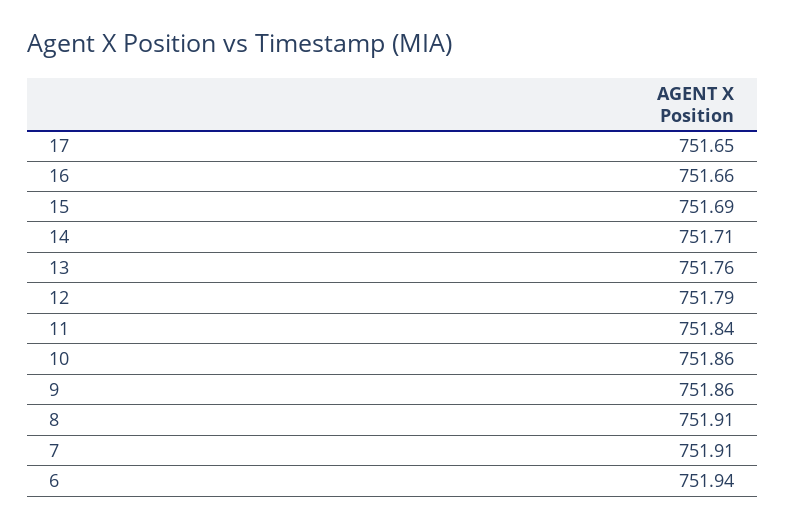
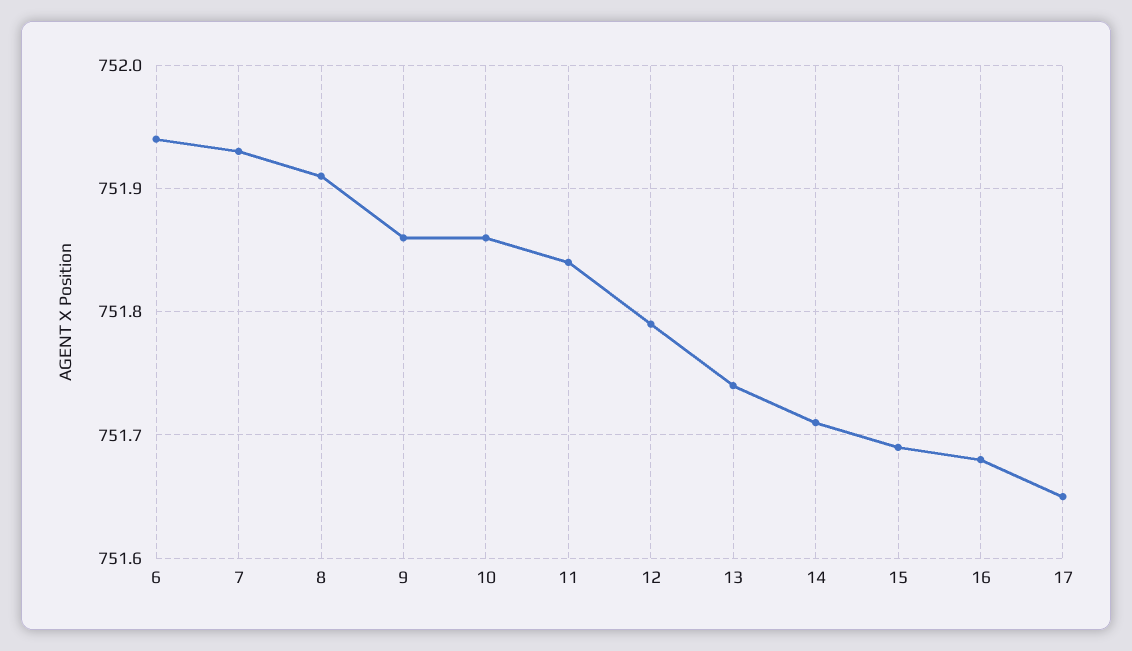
  {
    "17": 751.65,
-   "16": 751.66,
+   "16": 751.68,
    "15": 751.69,
    "14": 751.71,
-   "13": 751.76,
+   "13": 751.74,
    "12": 751.79,
    "11": 751.84,
    "10": 751.86,
    "9": 751.86,
    "8": 751.91,
-   "7": 751.91,
+   "7": 751.93,
    "6": 751.94
  }

